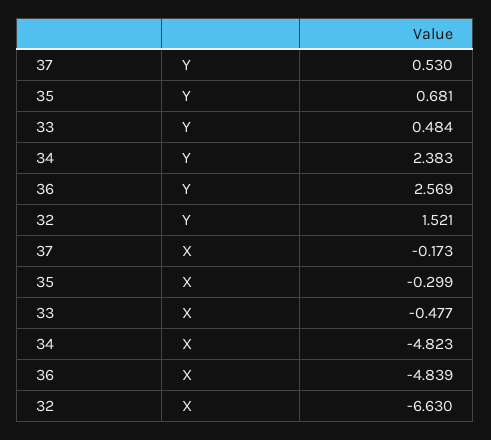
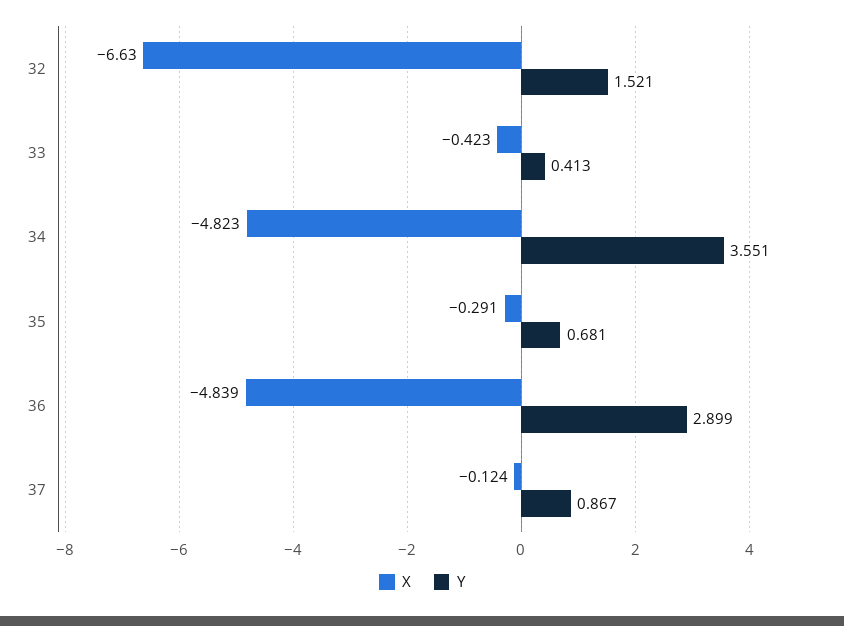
  {
    "Y": {
-     "37": 0.53,
+     "37": 0.867,
      "35": 0.681,
-     "33": 0.484,
+     "33": 0.413,
-     "34": 2.383,
+     "34": 3.551,
-     "36": 2.569,
+     "36": 2.899,
      "32": 1.521
    },
    "X": {
-     "37": -0.173,
+     "37": -0.124,
-     "35": -0.299,
+     "35": -0.291,
-     "33": -0.477,
+     "33": -0.423,
      "34": -4.823,
      "36": -4.839,
      "32": -6.63
    }
  }

